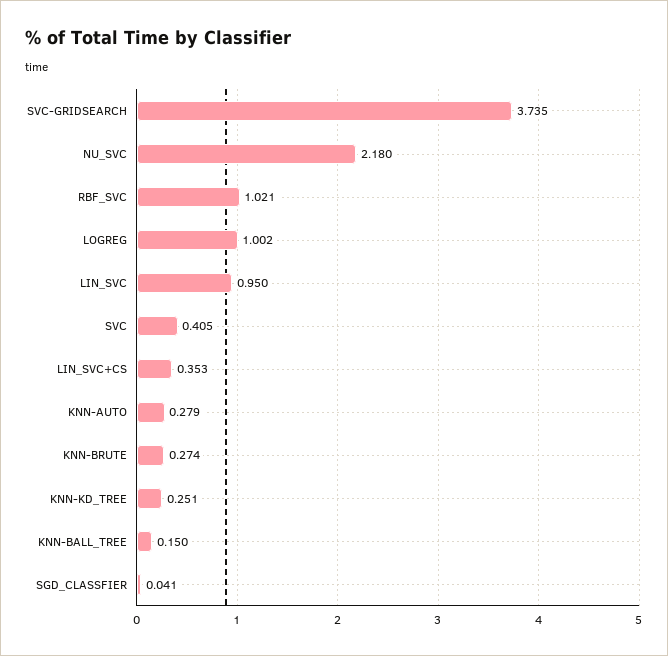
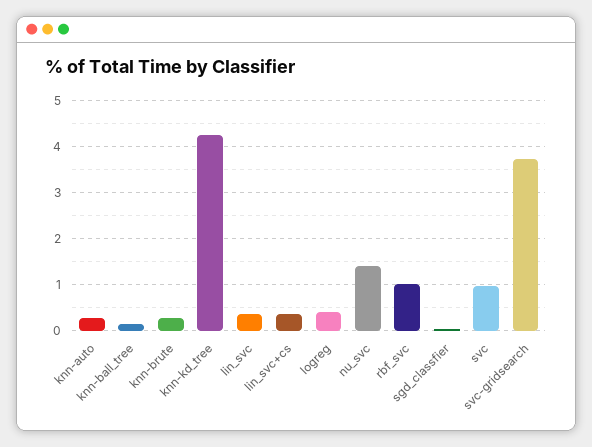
  {
    "SVC-GRIDSEARCH": 3.735,
-   "NU_SVC": 2.18,
+   "NU_SVC": 1.4,
    "RBF_SVC": 1.021,
-   "LOGREG": 1.002,
+   "LOGREG": 0.4,
-   "LIN_SVC": 0.95,
+   "LIN_SVC": 0.4,
-   "SVC": 0.405,
+   "SVC": 1,
    "LIN_SVC+CS": 0.353,
    "KNN-AUTO": 0.279,
    "KNN-BRUTE": 0.274,
-   "KNN-KD_TREE": 0.251,
+   "KNN-KD_TREE": 4.2,
    "KNN-BALL_TREE": 0.15,
    "SGD_CLASSFIER": 0.041
  }

